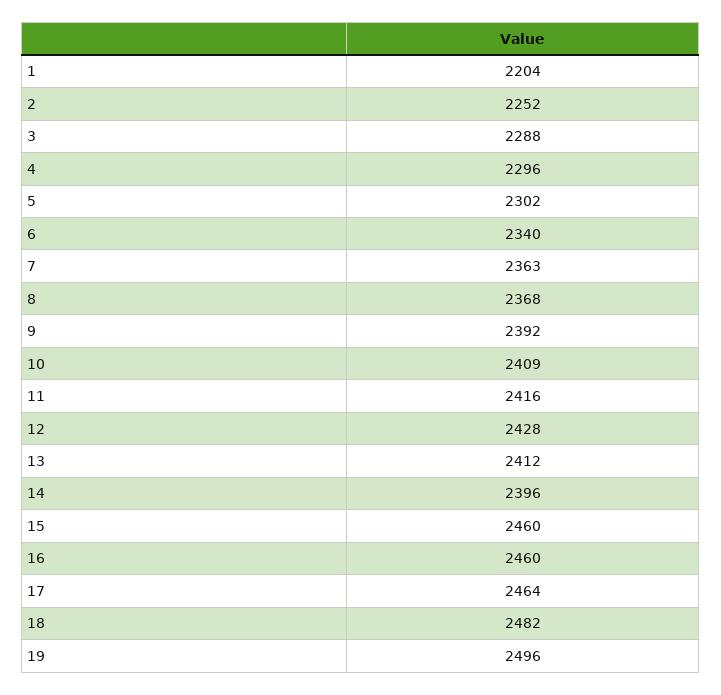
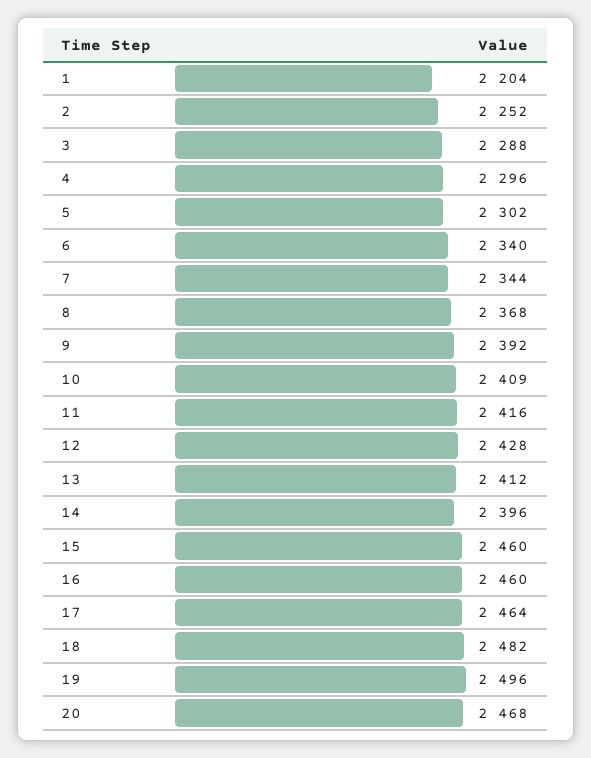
  {
    "1": 2204,
    "2": 2252,
    "3": 2288,
    "4": 2296,
    "5": 2302,
    "6": 2340,
-   "7": 2363,
+   "7": 2344,
    "8": 2368,
    "9": 2392,
    "10": 2409,
    "11": 2416,
    "12": 2428,
    "13": 2412,
    "14": 2396,
    "15": 2460,
    "16": 2460,
    "17": 2464,
    "18": 2482,
-   "19": 2496
+   "19": 2496,
+   "20": 2468
  }

